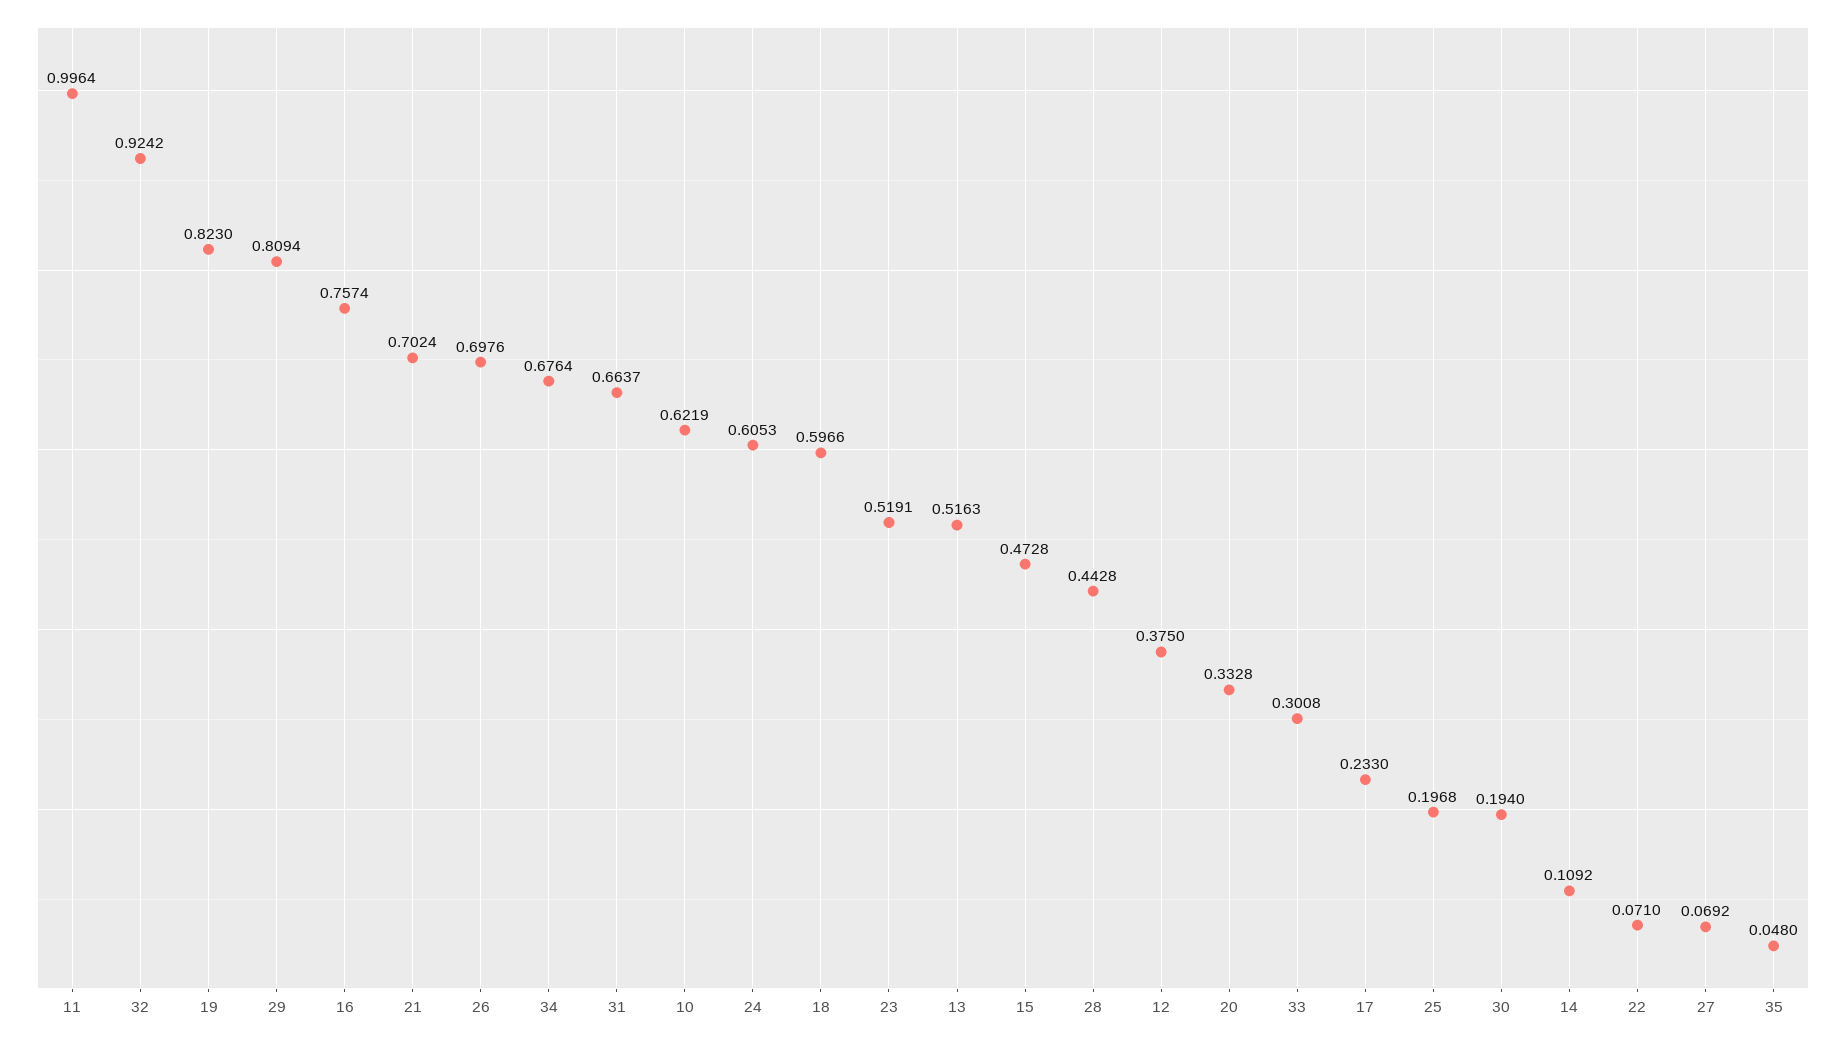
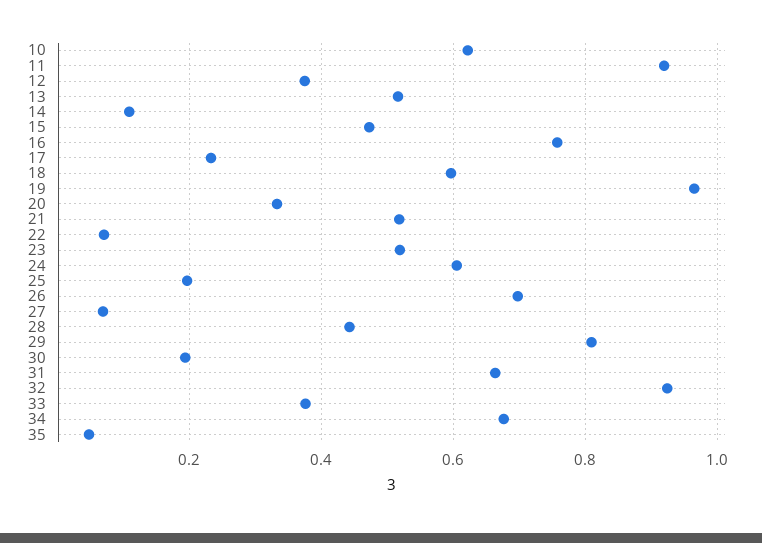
  {
-   "11": 0.9964,
+   "11": 0.92,
    "32": 0.9242,
-   "19": 0.823,
+   "19": 0.96,
    "29": 0.8094,
    "16": 0.7574,
-   "21": 0.7024,
+   "21": 0.52,
    "26": 0.6976,
    "34": 0.6764,
    "31": 0.6637,
    "10": 0.6219,
    "24": 0.6053,
    "18": 0.5966,
    "23": 0.5191,
    "13": 0.5163,
    "15": 0.4728,
    "28": 0.4428,
    "12": 0.375,
    "20": 0.3328,
-   "33": 0.3008,
+   "33": 0.38,
    "17": 0.233,
    "25": 0.1968,
    "30": 0.194,
    "14": 0.1092,
    "22": 0.071,
    "27": 0.0692,
    "35": 0.048
  }

